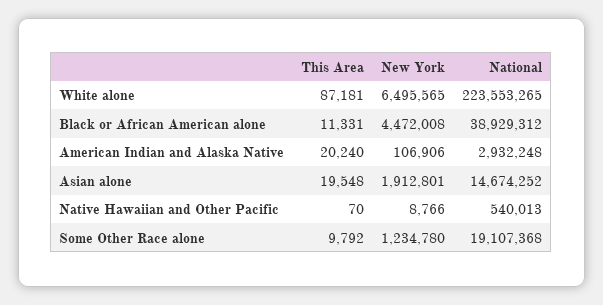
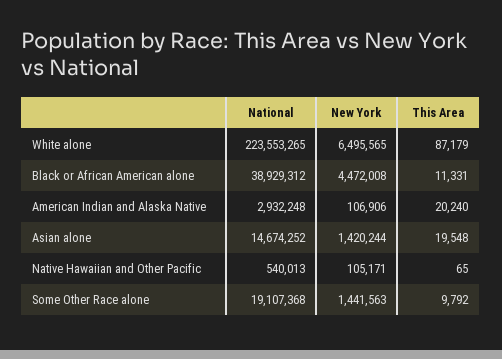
  {
    "This Area": {
-     "White alone": 87181,
+     "White alone": 87179,
      "Black or African American alone": 11331,
      "American Indian and Alaska Native": 20240,
      "Asian alone": 19548,
-     "Native Hawaiian and Other Pacific": 70,
+     "Native Hawaiian and Other Pacific": 65,
      "Some Other Race alone": 9792
    },
    "New York": {
      "White alone": 6495565,
      "Black or African American alone": 4472008,
      "American Indian and Alaska Native": 106906,
-     "Asian alone": 1912801,
+     "Asian alone": 1420244,
-     "Native Hawaiian and Other Pacific": 8766,
+     "Native Hawaiian and Other Pacific": 105171,
-     "Some Other Race alone": 1234780
+     "Some Other Race alone": 1441563
    },
    "National": {
      "White alone": 223553265,
      "Black or African American alone": 38929312,
      "American Indian and Alaska Native": 2932248,
      "Asian alone": 14674252,
      "Native Hawaiian and Other Pacific": 540013,
      "Some Other Race alone": 19107368
    }
  }

